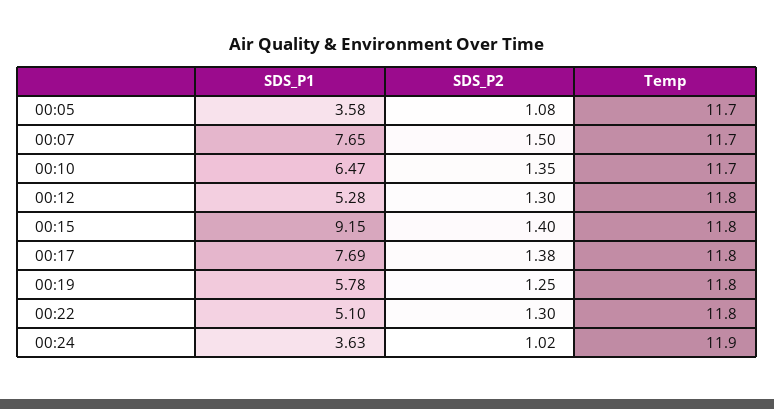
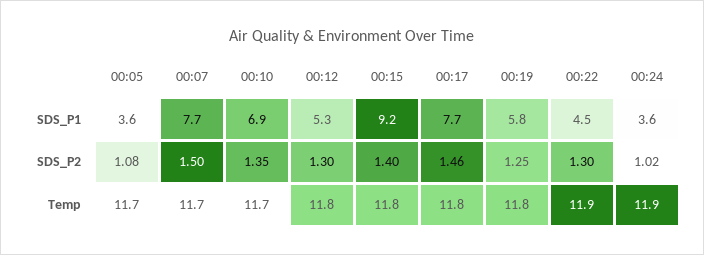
  {
    "SDS_P1": {
      "00:05": 3.58,
      "00:07": 7.65,
-     "00:10": 6.47,
+     "00:10": 6.9,
      "00:12": 5.28,
      "00:15": 9.15,
      "00:17": 7.69,
      "00:19": 5.78,
-     "00:22": 5.1,
+     "00:22": 4.5,
      "00:24": 3.63
    },
    "SDS_P2": {
      "00:05": 1.08,
      "00:07": 1.5,
      "00:10": 1.35,
      "00:12": 1.3,
      "00:15": 1.4,
-     "00:17": 1.38,
+     "00:17": 1.46,
      "00:19": 1.25,
      "00:22": 1.3,
      "00:24": 1.02
    },
    "Temp": {
      "00:05": 11.7,
      "00:07": 11.7,
      "00:10": 11.7,
      "00:12": 11.8,
      "00:15": 11.8,
      "00:17": 11.8,
      "00:19": 11.8,
-     "00:22": 11.8,
+     "00:22": 11.9,
      "00:24": 11.9
    }
  }

